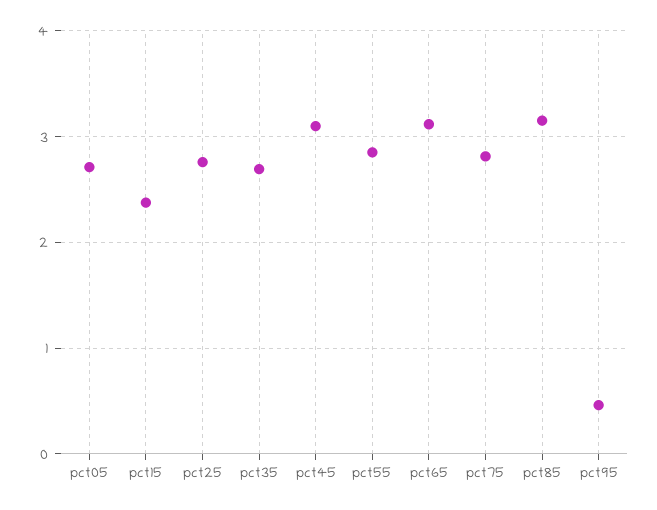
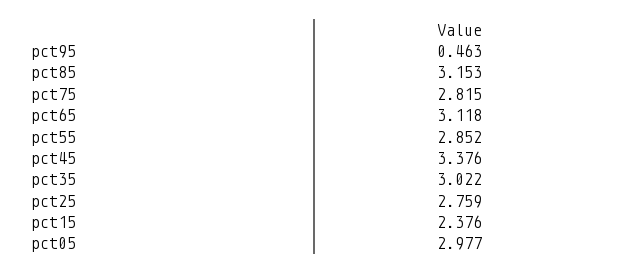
  {
-   "pct05": 2.7,
+   "pct05": 2.977,
    "pct15": 2.376,
    "pct25": 2.759,
-   "pct35": 2.7,
+   "pct35": 3.022,
-   "pct45": 3.1,
+   "pct45": 3.376,
    "pct55": 2.852,
    "pct65": 3.118,
    "pct75": 2.815,
    "pct85": 3.153,
    "pct95": 0.463
  }

